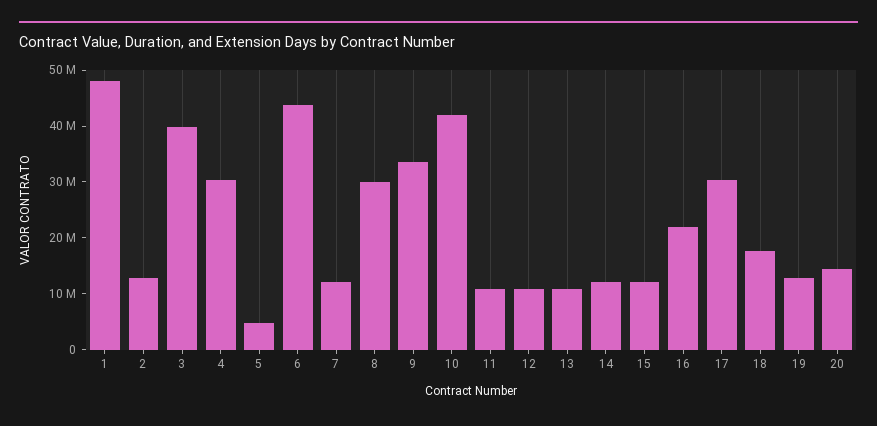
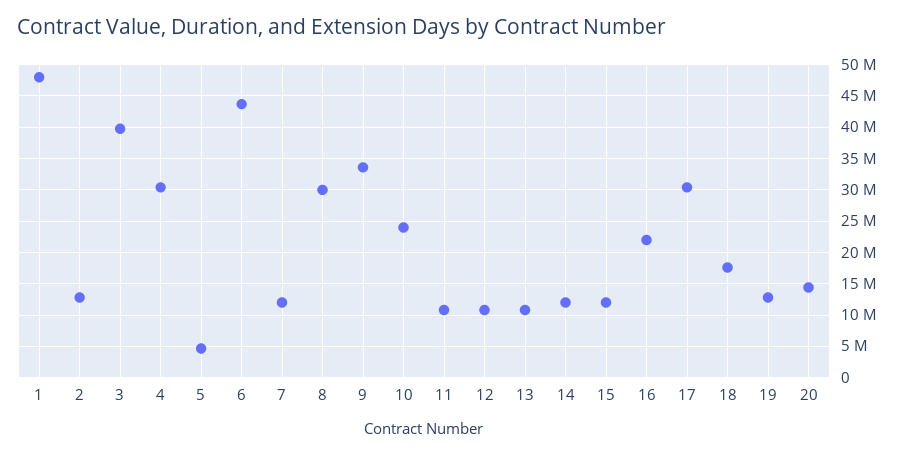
  {
    "1": 48000000,
    "2": 13000000,
    "3": 40000000,
    "4": 30000000,
    "5": 5000000,
    "6": 44000000,
    "7": 12000000,
    "8": 30000000,
    "9": 34000000,
-   "10": 42000000,
+   "10": 24000000,
    "11": 11000000,
    "12": 11000000,
    "13": 11000000,
    "14": 12000000,
    "15": 12000000,
    "16": 22000000,
    "17": 30000000,
    "18": 18000000,
    "19": 13000000,
    "20": 14000000
  }

